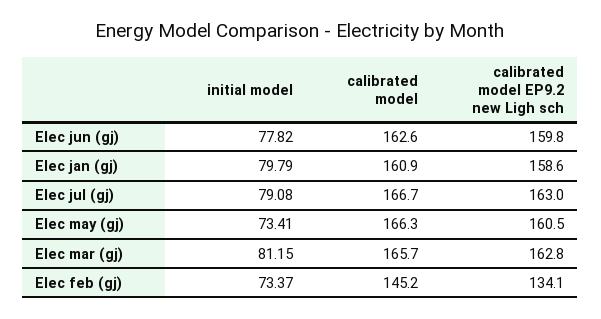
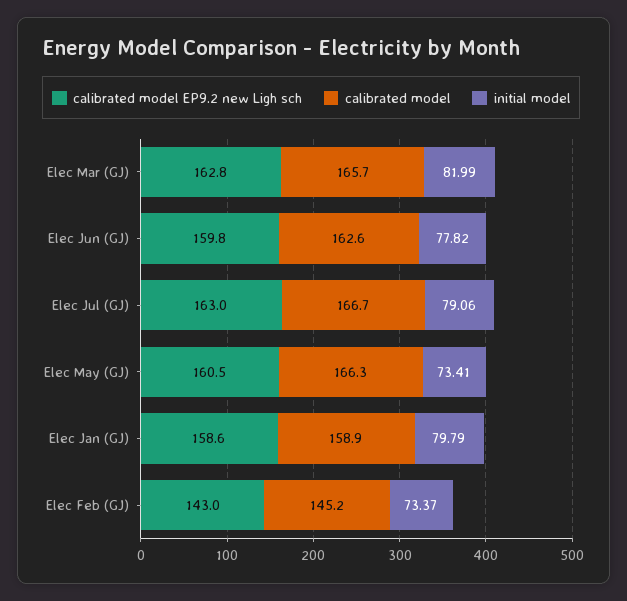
  {
    "initial model": {
      "Elec jun (gj)": 77.82,
      "Elec jan (gj)": 79.79,
-     "Elec jul (gj)": 79.08,
+     "Elec jul (gj)": 79.06,
      "Elec may (gj)": 73.41,
-     "Elec mar (gj)": 81.15,
+     "Elec mar (gj)": 81.99,
      "Elec feb (gj)": 73.37
    },
    "calibrated model": {
      "Elec jun (gj)": 162.6,
-     "Elec jan (gj)": 160.9,
+     "Elec jan (gj)": 158.9,
      "Elec jul (gj)": 166.7,
      "Elec may (gj)": 166.3,
      "Elec mar (gj)": 165.7,
      "Elec feb (gj)": 145.2
    },
    "calibrated model EP9.2 new Ligh sch": {
      "Elec jun (gj)": 159.8,
      "Elec jan (gj)": 158.6,
      "Elec jul (gj)": 163,
      "Elec may (gj)": 160.5,
      "Elec mar (gj)": 162.8,
-     "Elec feb (gj)": 134.1
+     "Elec feb (gj)": 143
    }
  }

